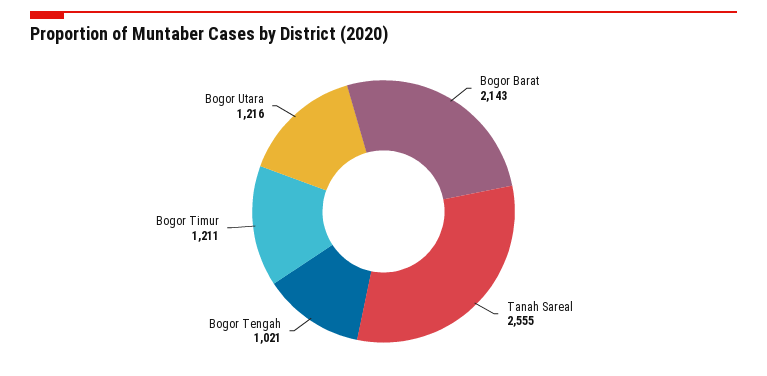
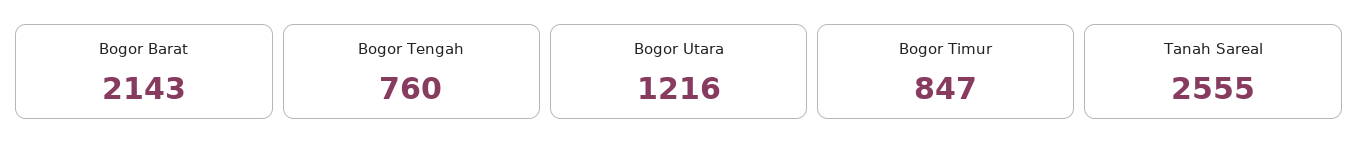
  {
    "Bogor Barat": 2143,
    "Tanah Sareal": 2555,
-   "Bogor Tengah": 1021,
+   "Bogor Tengah": 760,
-   "Bogor Timur": 1211,
+   "Bogor Timur": 847,
    "Bogor Utara": 1216
  }

